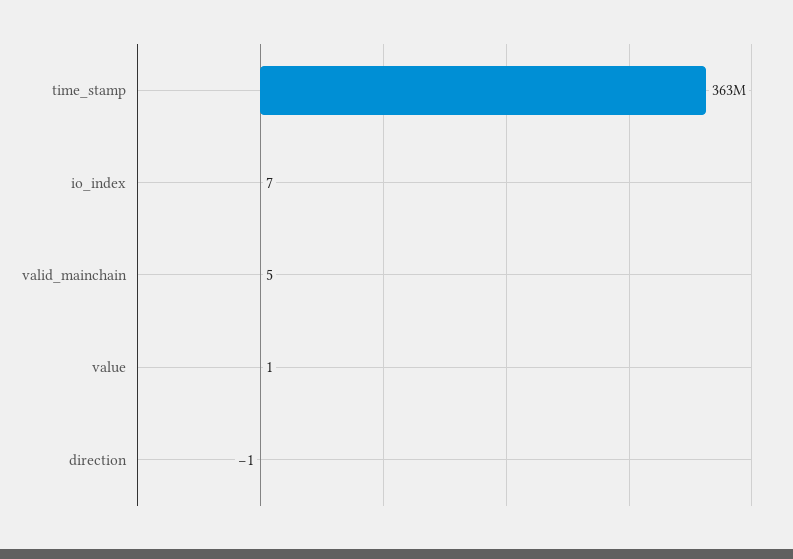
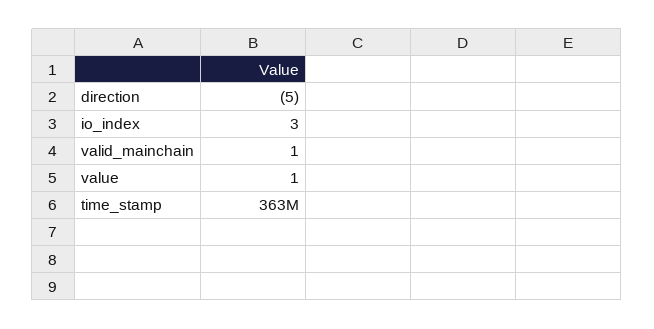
  {
    "time_stamp": 363000000,
-   "io_index": 7,
+   "io_index": 3,
-   "valid_mainchain": 5,
+   "valid_mainchain": 1,
    "value": 1,
-   "direction": -1
+   "direction": -5
  }

